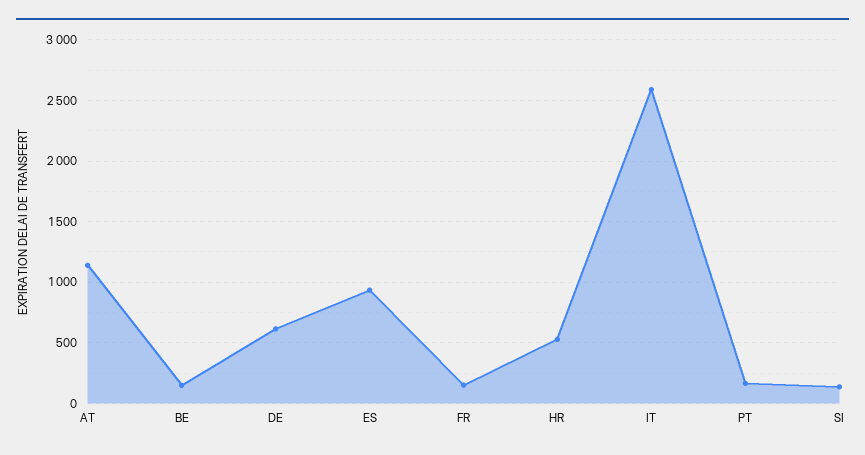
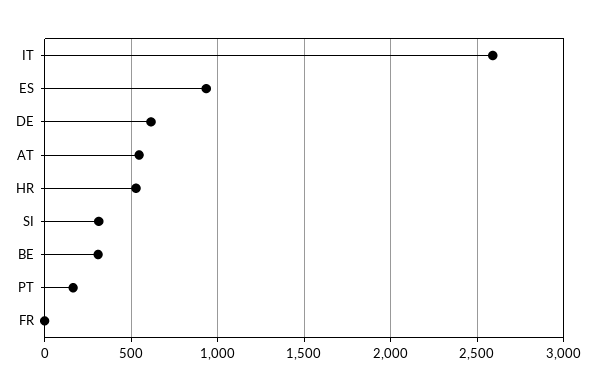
  {
-   "AT": 1150,
+   "AT": 550,
-   "BE": 150,
+   "BE": 300,
    "DE": 600,
    "ES": 950,
-   "FR": 150,
+   "FR": 0,
    "HR": 550,
    "IT": 2600,
    "PT": 150,
-   "SI": 150
+   "SI": 300
  }

